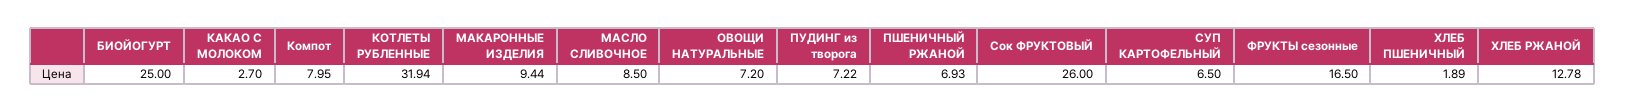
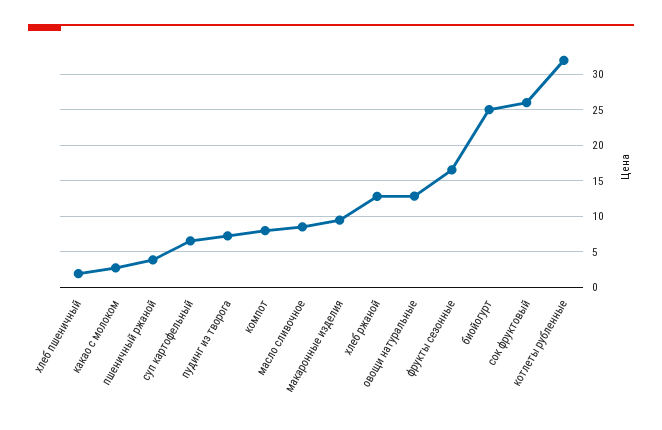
  {
    "БИОЙОГУРТ": 25,
    "КАКАО С МОЛОКОМ": 2.7,
    "Компот": 7.95,
    "КОТЛЕТЫ РУБЛЕННЫЕ": 31.94,
    "МАКАРОННЫЕ ИЗДЕЛИЯ": 9.44,
    "МАСЛО СЛИВОЧНОЕ": 8.5,
-   "ОВОЩИ НАТУРАЛЬНЫЕ": 7.2,
+   "ОВОЩИ НАТУРАЛЬНЫЕ": 13,
    "ПУДИНГ из творога": 7.22,
-   "ПШЕНИЧНЫЙ РЖАНОЙ": 6.93,
+   "ПШЕНИЧНЫЙ РЖАНОЙ": 4,
    "Сок ФРУКТОВЫЙ": 26,
    "СУП КАРТОФЕЛЬНЫЙ": 6.5,
    "ФРУКТЫ сезонные": 16.5,
    "ХЛЕБ ПШЕНИЧНЫЙ": 1.89,
    "ХЛЕБ РЖАНОЙ": 12.78
  }

